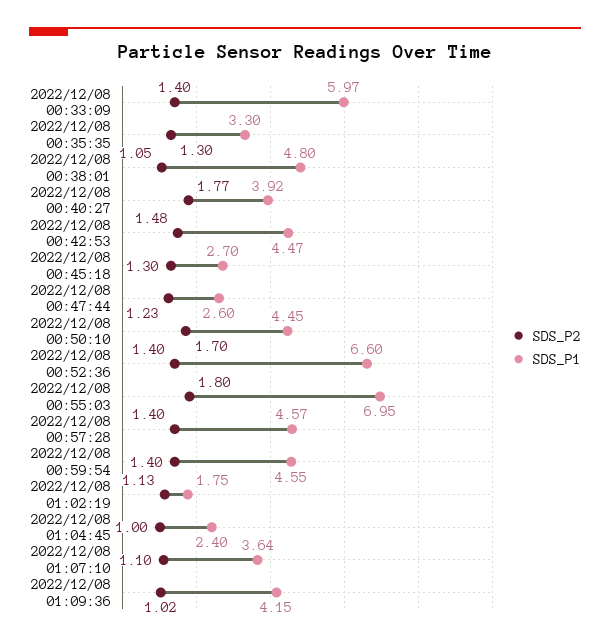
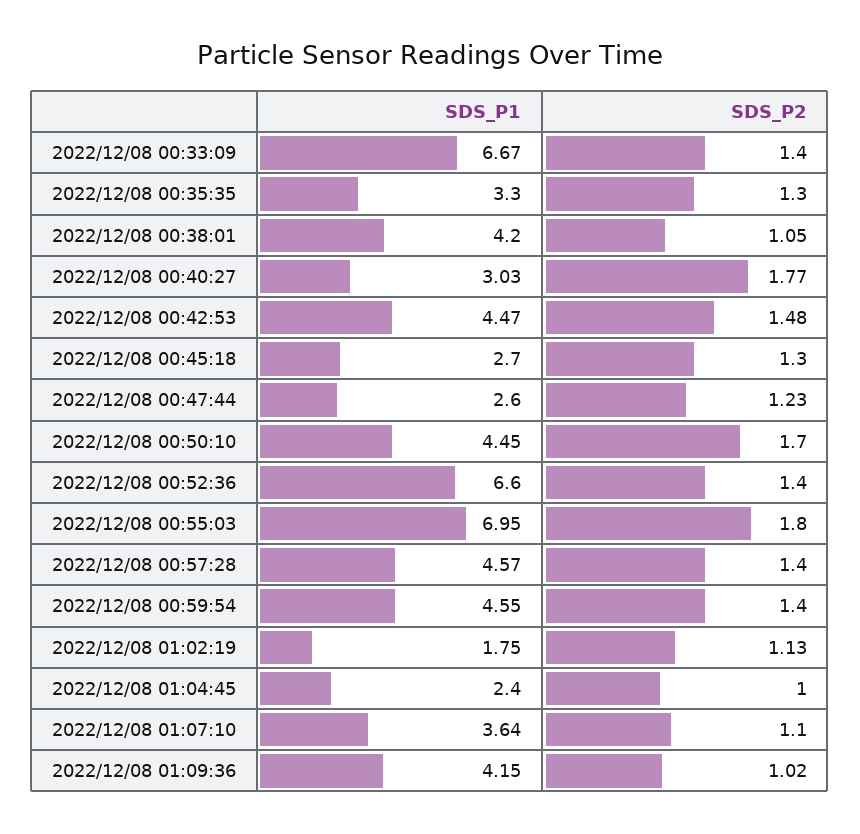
  {
    "SDS_P2": {
      "2022/12/08 00:33:09": 1.4,
      "2022/12/08 00:35:35": 1.3,
      "2022/12/08 00:38:01": 1.05,
      "2022/12/08 00:40:27": 1.77,
      "2022/12/08 00:42:53": 1.48,
      "2022/12/08 00:45:18": 1.3,
      "2022/12/08 00:47:44": 1.23,
      "2022/12/08 00:50:10": 1.7,
      "2022/12/08 00:52:36": 1.4,
      "2022/12/08 00:55:03": 1.8,
      "2022/12/08 00:57:28": 1.4,
      "2022/12/08 00:59:54": 1.4,
      "2022/12/08 01:02:19": 1.13,
      "2022/12/08 01:04:45": 1,
      "2022/12/08 01:07:10": 1.1,
      "2022/12/08 01:09:36": 1.02
    },
    "SDS_P1": {
-     "2022/12/08 00:33:09": 5.97,
+     "2022/12/08 00:33:09": 6.67,
      "2022/12/08 00:35:35": 3.3,
-     "2022/12/08 00:38:01": 4.8,
+     "2022/12/08 00:38:01": 4.2,
-     "2022/12/08 00:40:27": 3.92,
+     "2022/12/08 00:40:27": 3.03,
      "2022/12/08 00:42:53": 4.47,
      "2022/12/08 00:45:18": 2.7,
      "2022/12/08 00:47:44": 2.6,
      "2022/12/08 00:50:10": 4.45,
      "2022/12/08 00:52:36": 6.6,
      "2022/12/08 00:55:03": 6.95,
      "2022/12/08 00:57:28": 4.57,
      "2022/12/08 00:59:54": 4.55,
      "2022/12/08 01:02:19": 1.75,
      "2022/12/08 01:04:45": 2.4,
      "2022/12/08 01:07:10": 3.64,
      "2022/12/08 01:09:36": 4.15
    }
  }

